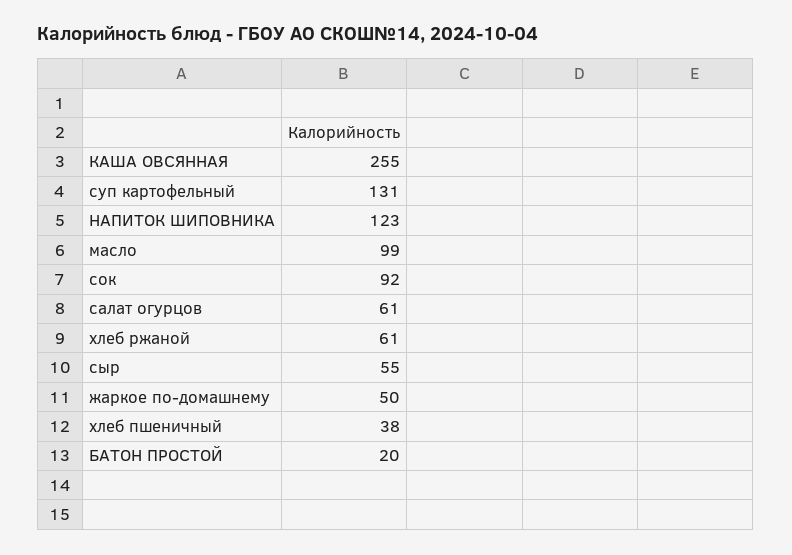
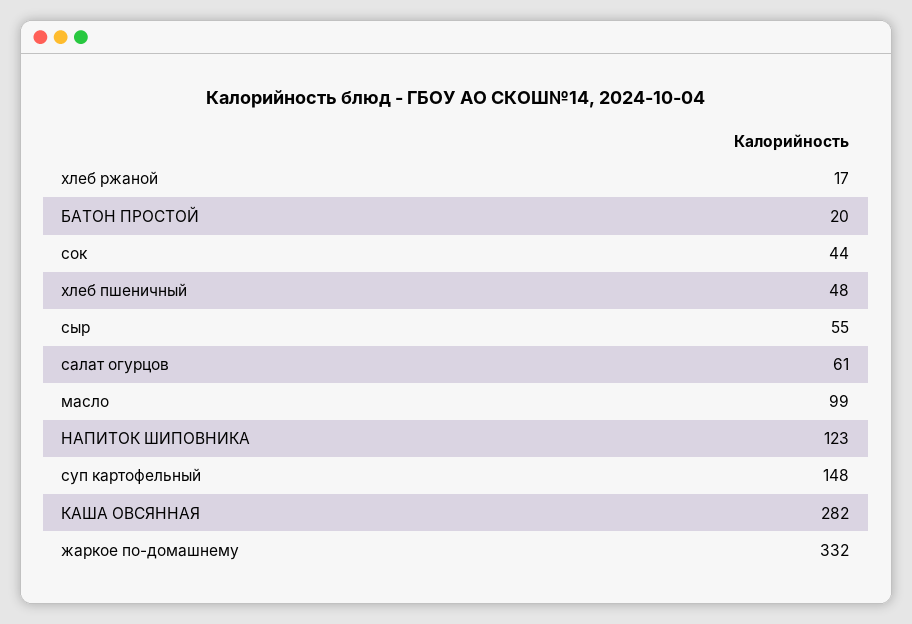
  {
-   "КАША ОВСЯННАЯ": 255,
+   "КАША ОВСЯННАЯ": 282,
-   "суп картофельный": 131,
+   "суп картофельный": 148,
    "НАПИТОК ШИПОВНИКА": 123,
    "масло": 99,
-   "сок": 92,
+   "сок": 44,
    "салат огурцов": 61,
-   "хлеб ржаной": 61,
+   "хлеб ржаной": 17,
    "сыр": 55,
-   "жаркое по-домашнему": 50,
+   "жаркое по-домашнему": 332,
-   "хлеб пшеничный": 38,
+   "хлеб пшеничный": 48,
    "БАТОН ПРОСТОЙ": 20
  }

